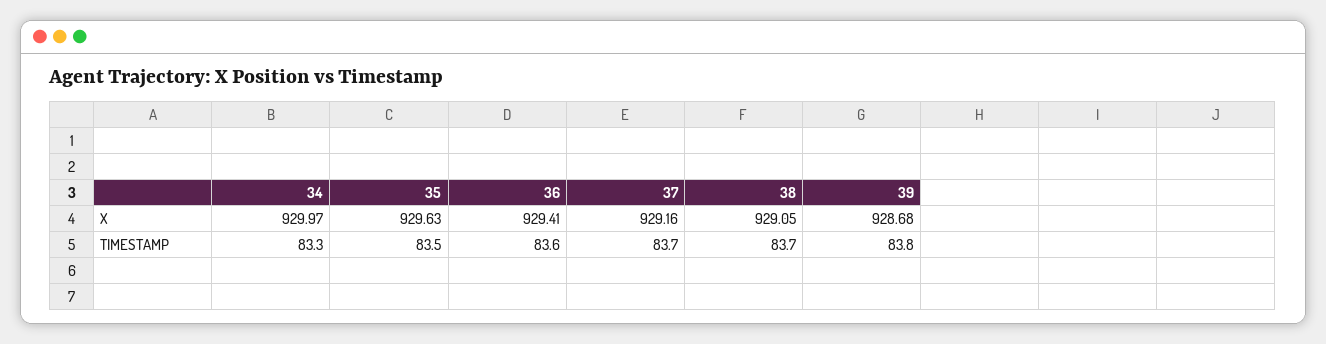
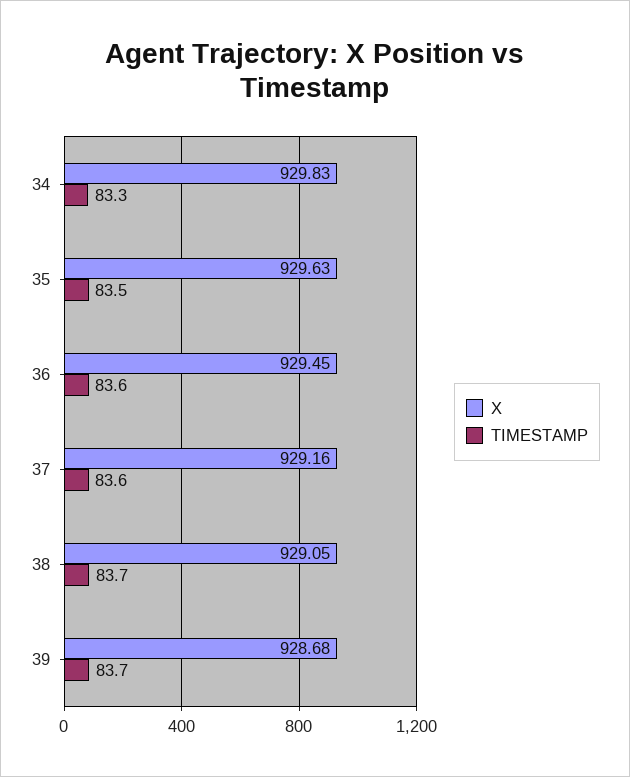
  {
    "X": {
-     "34": 929.97,
+     "34": 929.83,
      "35": 929.63,
-     "36": 929.41,
+     "36": 929.45,
      "37": 929.16,
      "38": 929.05,
      "39": 928.68
    },
    "TIMESTAMP": {
      "34": 83.3,
      "35": 83.5,
      "36": 83.6,
-     "37": 83.7,
+     "37": 83.6,
      "38": 83.7,
-     "39": 83.8
+     "39": 83.7
    }
  }

